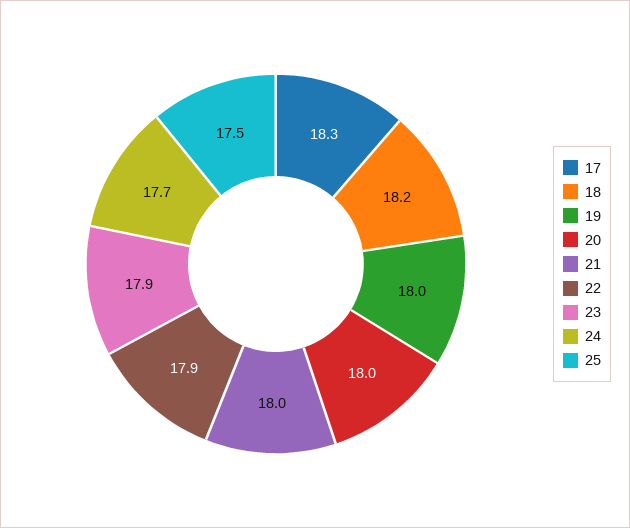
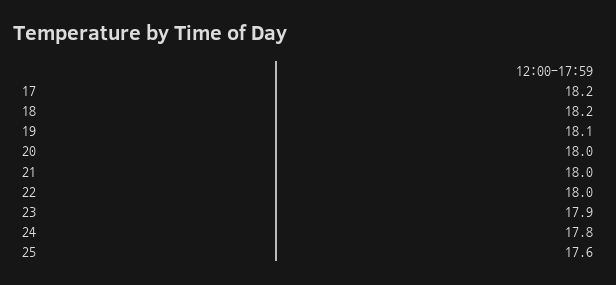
  {
-   "17": 18.3,
+   "17": 18.2,
    "18": 18.2,
-   "19": 18,
+   "19": 18.1,
    "20": 18,
    "21": 18,
-   "22": 17.9,
+   "22": 18,
    "23": 17.9,
-   "24": 17.7,
+   "24": 17.8,
-   "25": 17.5
+   "25": 17.6
  }

